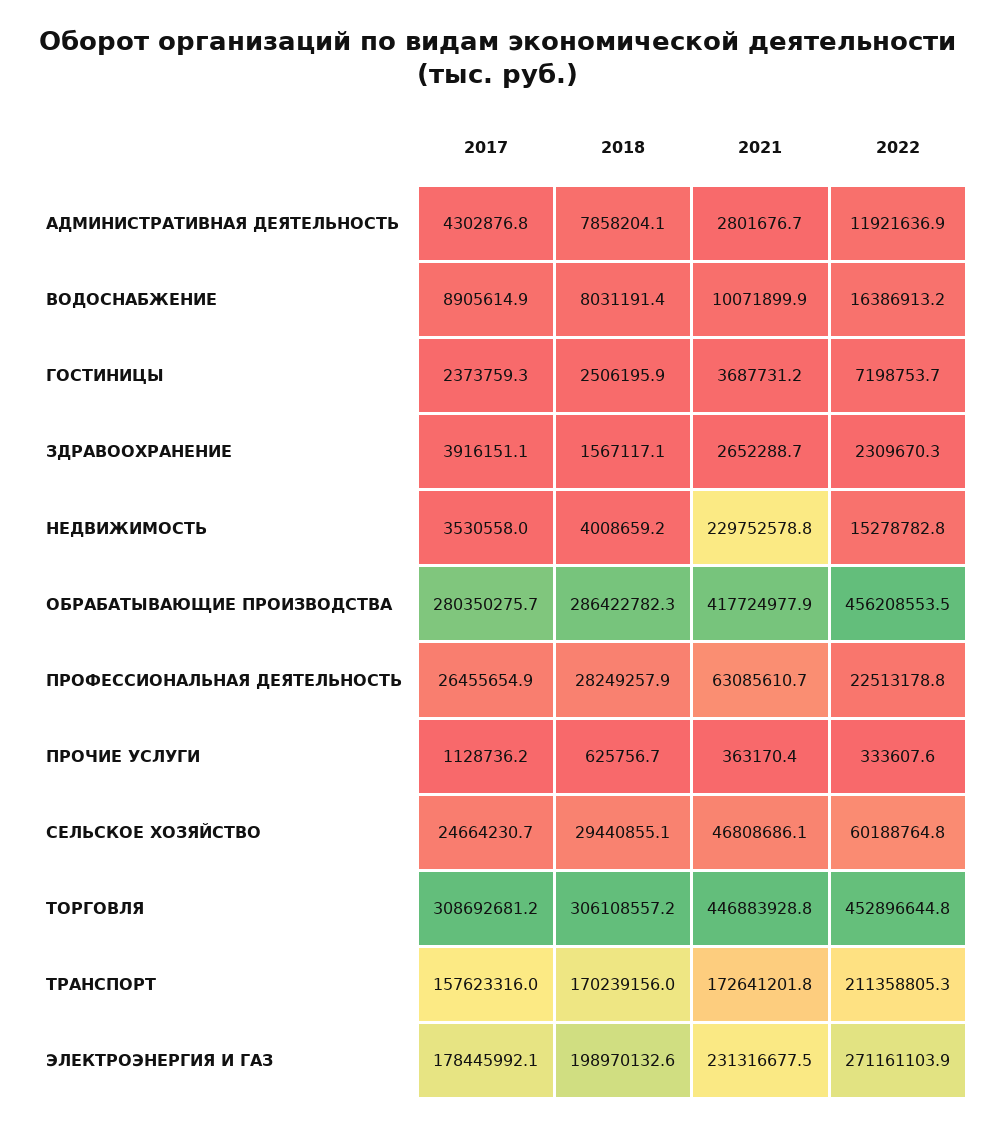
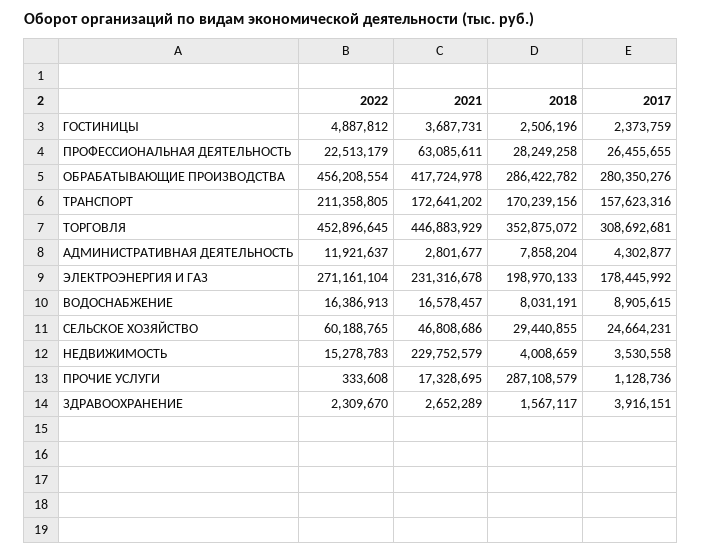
  {
    "2017": {
      "АДМИНИСТРАТИВНАЯ ДЕЯТЕЛЬНОСТЬ": 4302876.8,
      "ВОДОСНАБЖЕНИЕ": 8905614.9,
      "ГОСТИНИЦЫ": 2373759.3,
      "ЗДРАВООХРАНЕНИЕ": 3916151.1,
      "НЕДВИЖИМОСТЬ": 3530558,
      "ОБРАБАТЫВАЮЩИЕ ПРОИЗВОДСТВА": 280350275.7,
      "ПРОФЕССИОНАЛЬНАЯ ДЕЯТЕЛЬНОСТЬ": 26455654.9,
      "ПРОЧИЕ УСЛУГИ": 1128736.2,
      "СЕЛЬСКОЕ ХОЗЯЙСТВО": 24664230.7,
      "ТОРГОВЛЯ": 308692681.2,
      "ТРАНСПОРТ": 157623316,
      "ЭЛЕКТРОЭНЕРГИЯ И ГАЗ": 178445992.1
    },
    "2018": {
      "АДМИНИСТРАТИВНАЯ ДЕЯТЕЛЬНОСТЬ": 7858204.1,
      "ВОДОСНАБЖЕНИЕ": 8031191.4,
      "ГОСТИНИЦЫ": 2506195.9,
      "ЗДРАВООХРАНЕНИЕ": 1567117.1,
      "НЕДВИЖИМОСТЬ": 4008659.2,
      "ОБРАБАТЫВАЮЩИЕ ПРОИЗВОДСТВА": 286422782.3,
      "ПРОФЕССИОНАЛЬНАЯ ДЕЯТЕЛЬНОСТЬ": 28249257.9,
-     "ПРОЧИЕ УСЛУГИ": 625756.7,
+     "ПРОЧИЕ УСЛУГИ": 287108579,
      "СЕЛЬСКОЕ ХОЗЯЙСТВО": 29440855.1,
-     "ТОРГОВЛЯ": 306108557.2,
+     "ТОРГОВЛЯ": 352875072,
      "ТРАНСПОРТ": 170239156,
      "ЭЛЕКТРОЭНЕРГИЯ И ГАЗ": 198970132.6
    },
    "2021": {
      "АДМИНИСТРАТИВНАЯ ДЕЯТЕЛЬНОСТЬ": 2801676.7,
-     "ВОДОСНАБЖЕНИЕ": 10071899.9,
+     "ВОДОСНАБЖЕНИЕ": 16578457,
      "ГОСТИНИЦЫ": 3687731.2,
      "ЗДРАВООХРАНЕНИЕ": 2652288.7,
      "НЕДВИЖИМОСТЬ": 229752578.8,
      "ОБРАБАТЫВАЮЩИЕ ПРОИЗВОДСТВА": 417724977.9,
      "ПРОФЕССИОНАЛЬНАЯ ДЕЯТЕЛЬНОСТЬ": 63085610.7,
-     "ПРОЧИЕ УСЛУГИ": 363170.4,
+     "ПРОЧИЕ УСЛУГИ": 17328695,
      "СЕЛЬСКОЕ ХОЗЯЙСТВО": 46808686.1,
      "ТОРГОВЛЯ": 446883928.8,
      "ТРАНСПОРТ": 172641201.8,
      "ЭЛЕКТРОЭНЕРГИЯ И ГАЗ": 231316677.5
    },
    "2022": {
      "АДМИНИСТРАТИВНАЯ ДЕЯТЕЛЬНОСТЬ": 11921636.9,
      "ВОДОСНАБЖЕНИЕ": 16386913.2,
-     "ГОСТИНИЦЫ": 7198753.7,
+     "ГОСТИНИЦЫ": 4887812,
      "ЗДРАВООХРАНЕНИЕ": 2309670.3,
      "НЕДВИЖИМОСТЬ": 15278782.8,
      "ОБРАБАТЫВАЮЩИЕ ПРОИЗВОДСТВА": 456208553.5,
      "ПРОФЕССИОНАЛЬНАЯ ДЕЯТЕЛЬНОСТЬ": 22513178.8,
      "ПРОЧИЕ УСЛУГИ": 333607.6,
      "СЕЛЬСКОЕ ХОЗЯЙСТВО": 60188764.8,
      "ТОРГОВЛЯ": 452896644.8,
      "ТРАНСПОРТ": 211358805.3,
      "ЭЛЕКТРОЭНЕРГИЯ И ГАЗ": 271161103.9
    }
  }

